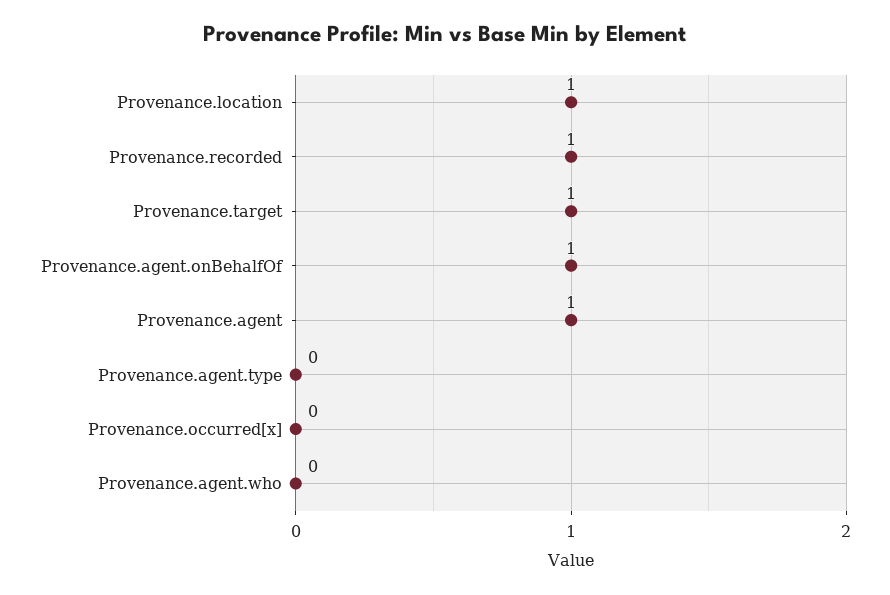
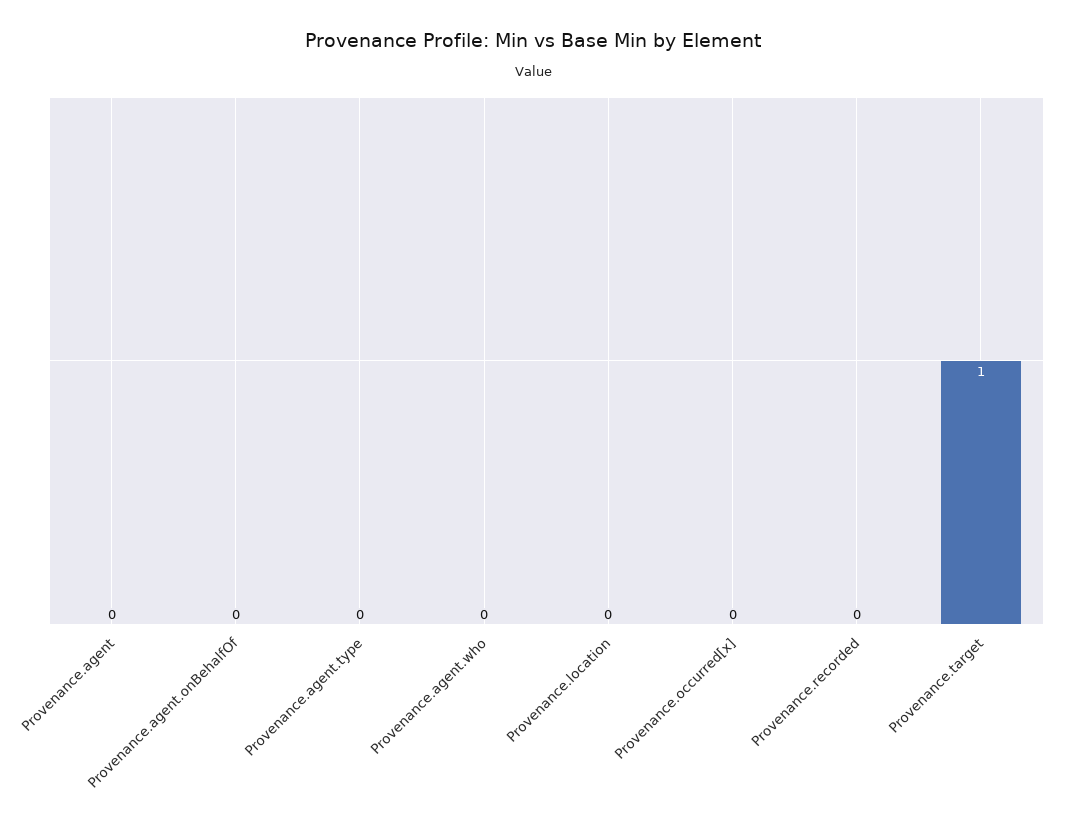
  {
-   "Provenance.location": 1,
+   "Provenance.location": 0,
-   "Provenance.recorded": 1,
+   "Provenance.recorded": 0,
    "Provenance.target": 1,
-   "Provenance.agent.onBehalfOf": 1,
+   "Provenance.agent.onBehalfOf": 0,
-   "Provenance.agent": 1,
+   "Provenance.agent": 0,
    "Provenance.agent.type": 0,
    "Provenance.occurred[x]": 0,
    "Provenance.agent.who": 0
  }

